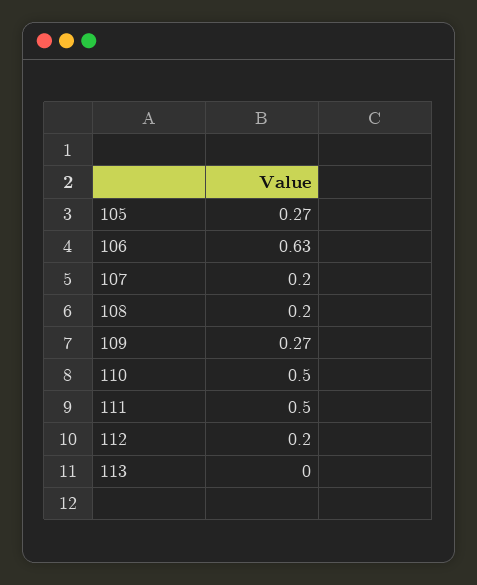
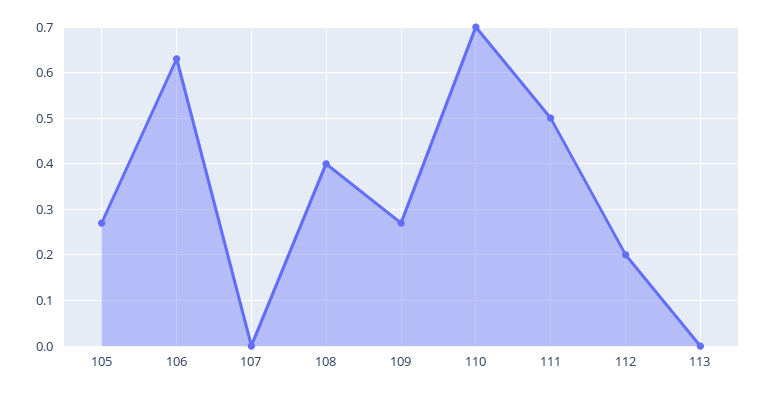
  {
    "105": 0.27,
    "106": 0.63,
-   "107": 0.2,
+   "107": 0,
-   "108": 0.2,
+   "108": 0.4,
    "109": 0.27,
-   "110": 0.5,
+   "110": 0.7,
    "111": 0.5,
    "112": 0.2,
    "113": 0
  }

